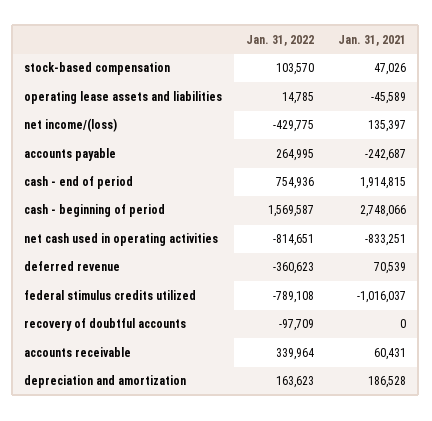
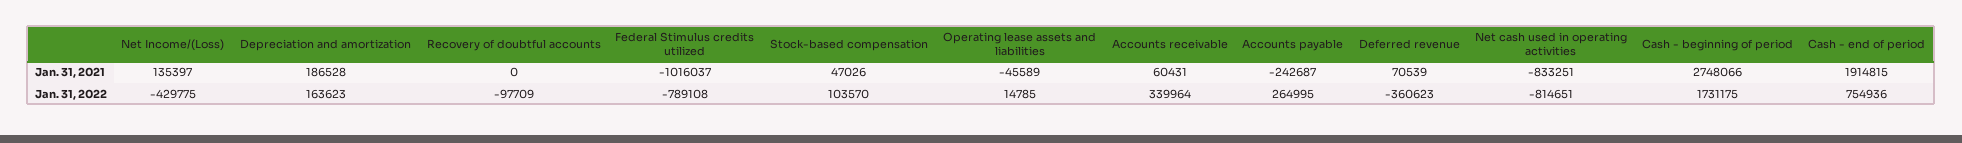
  {
    "Jan. 31, 2022": {
      "stock-based compensation": 103570,
      "operating lease assets and liabilities": 14785,
      "net income/(loss)": -429775,
      "accounts payable": 264995,
      "cash - end of period": 754936,
-     "cash - beginning of period": 1569587,
+     "cash - beginning of period": 1731175,
      "net cash used in operating activities": -814651,
      "deferred revenue": -360623,
      "federal stimulus credits utilized": -789108,
      "recovery of doubtful accounts": -97709,
      "accounts receivable": 339964,
      "depreciation and amortization": 163623
    },
    "Jan. 31, 2021": {
      "stock-based compensation": 47026,
      "operating lease assets and liabilities": -45589,
      "net income/(loss)": 135397,
      "accounts payable": -242687,
      "cash - end of period": 1914815,
      "cash - beginning of period": 2748066,
      "net cash used in operating activities": -833251,
      "deferred revenue": 70539,
      "federal stimulus credits utilized": -1016037,
      "recovery of doubtful accounts": 0,
      "accounts receivable": 60431,
      "depreciation and amortization": 186528
    }
  }

